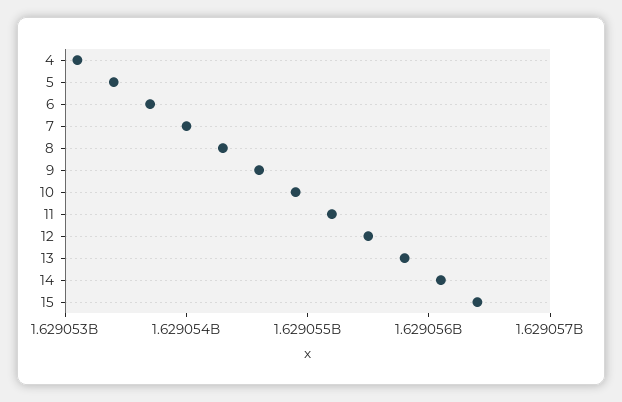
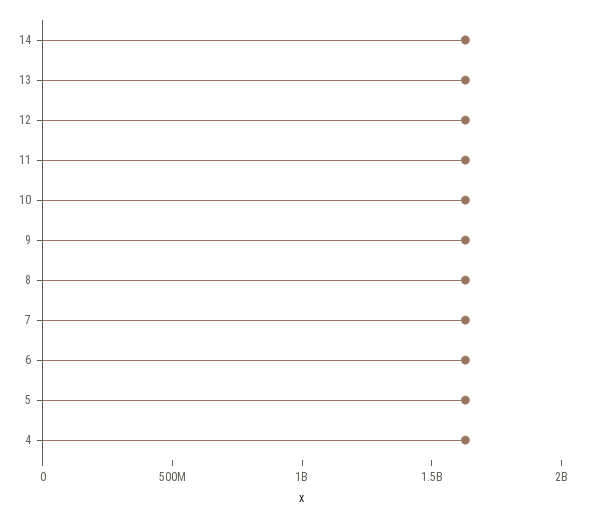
  {
    "4": 1629053200,
    "5": 1629053400,
    "6": 1629053800,
    "7": 1629054000,
    "8": 1629054400,
    "9": 1629054600,
    "10": 1629055000,
    "11": 1629055200,
    "12": 1629055600,
    "13": 1629055800,
-   "14": 1629056200,
+   "14": 1629056200
-   "15": 1629056400
  }

